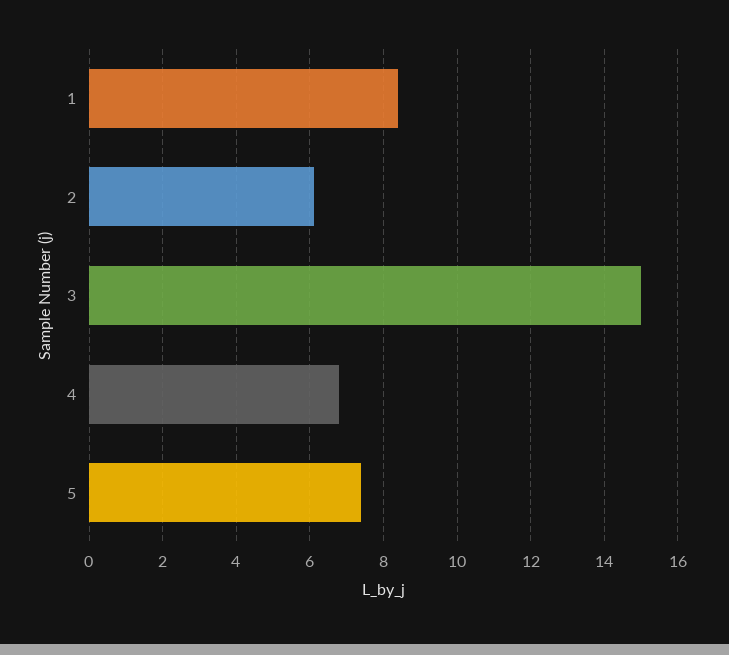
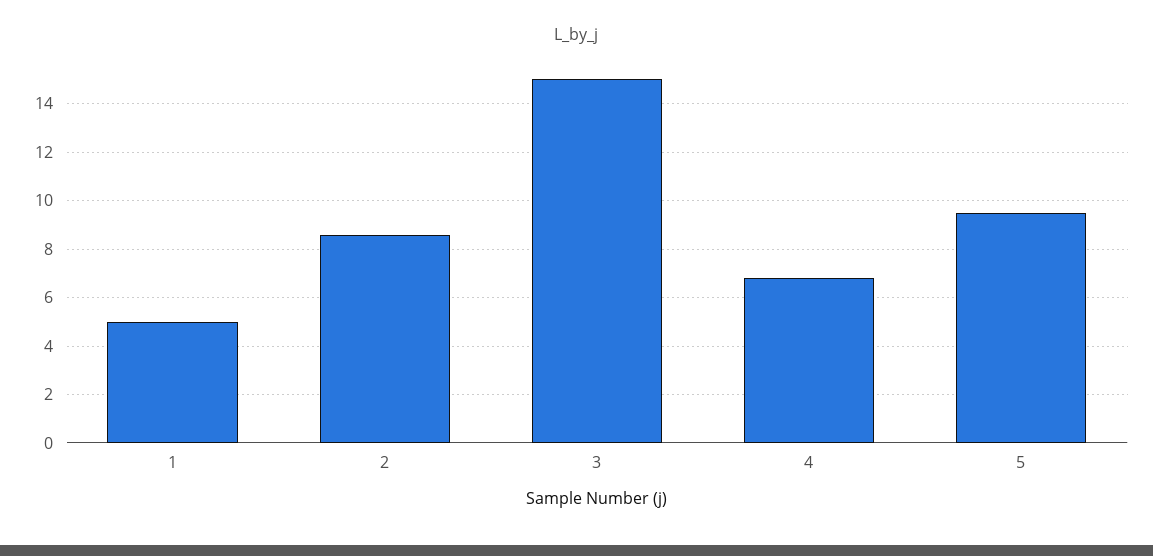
  {
-   "1": 8.5,
+   "1": 5,
-   "2": 6,
+   "2": 8.5,
    "3": 15,
    "4": 7,
-   "5": 7.5
+   "5": 9.5
  }

